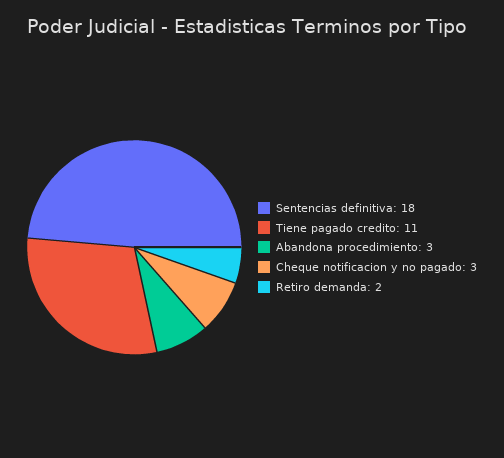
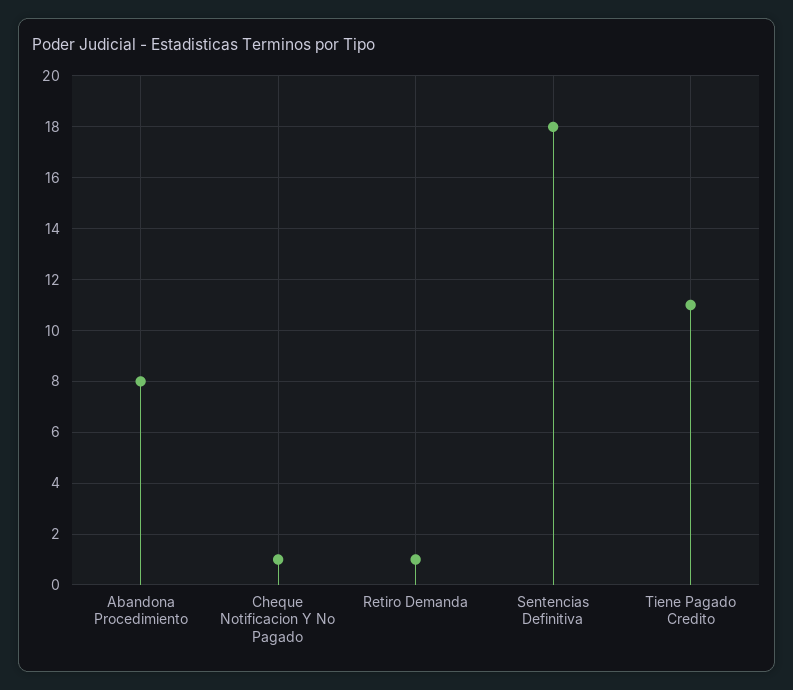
  {
    "Sentencias definitiva": 18,
    "Tiene pagado credito": 11,
-   "Abandona procedimiento": 3,
+   "Abandona procedimiento": 8,
-   "Cheque notificacion y no pagado": 3,
+   "Cheque notificacion y no pagado": 1,
-   "Retiro demanda": 2
+   "Retiro demanda": 1
  }

